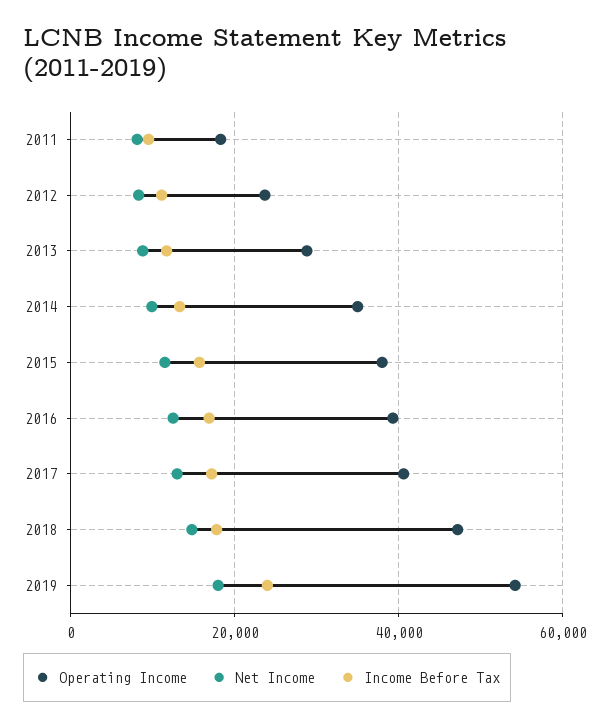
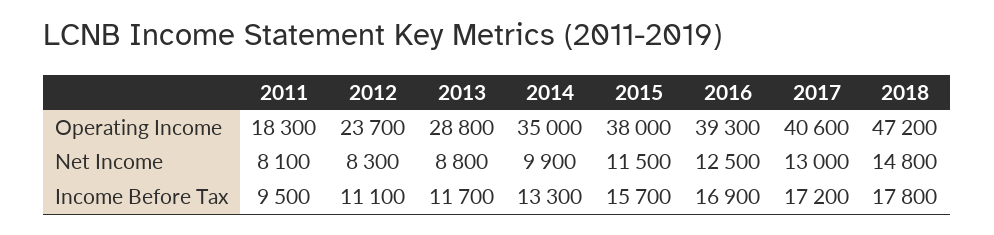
  {
    "Operating Income": {
      "2011": 18300,
      "2012": 23700,
      "2013": 28800,
      "2014": 35000,
      "2015": 38000,
      "2016": 39300,
      "2017": 40600,
-     "2018": 47200,
+     "2018": 47200
-     "2019": 54000
    },
    "Net Income": {
      "2011": 8100,
      "2012": 8300,
      "2013": 8800,
      "2014": 9900,
      "2015": 11500,
      "2016": 12500,
      "2017": 13000,
-     "2018": 14800,
+     "2018": 14800
-     "2019": 18000
    },
    "Income Before Tax": {
      "2011": 9500,
      "2012": 11100,
      "2013": 11700,
      "2014": 13300,
      "2015": 15700,
      "2016": 16900,
      "2017": 17200,
-     "2018": 17800,
+     "2018": 17800
-     "2019": 24000
    }
  }

